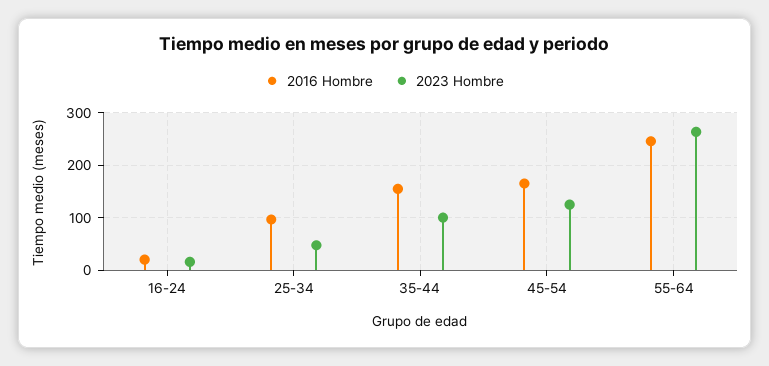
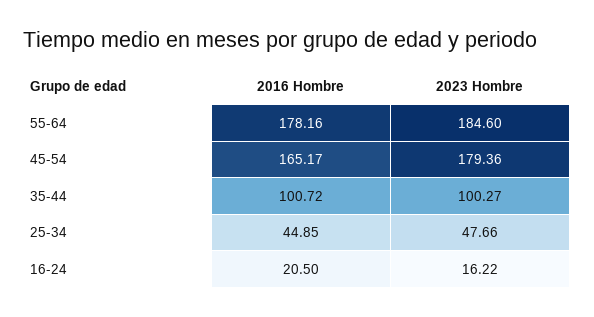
  {
    "2016 Hombre": {
      "16-24": 20.5,
-     "25-34": 100,
+     "25-34": 44.85,
-     "35-44": 160,
+     "35-44": 100.72,
      "45-54": 165.17,
-     "55-64": 240
+     "55-64": 178.16
    },
    "2023 Hombre": {
      "16-24": 16.22,
      "25-34": 47.66,
      "35-44": 100.27,
-     "45-54": 120,
+     "45-54": 179.36,
-     "55-64": 260
+     "55-64": 184.6
    }
  }

